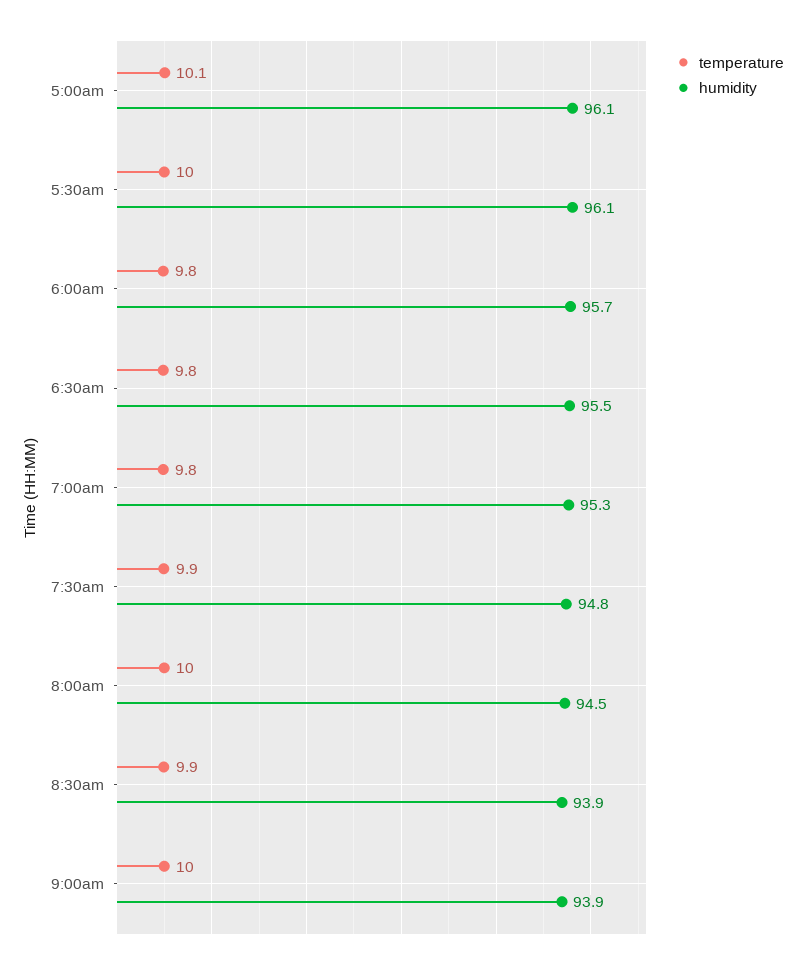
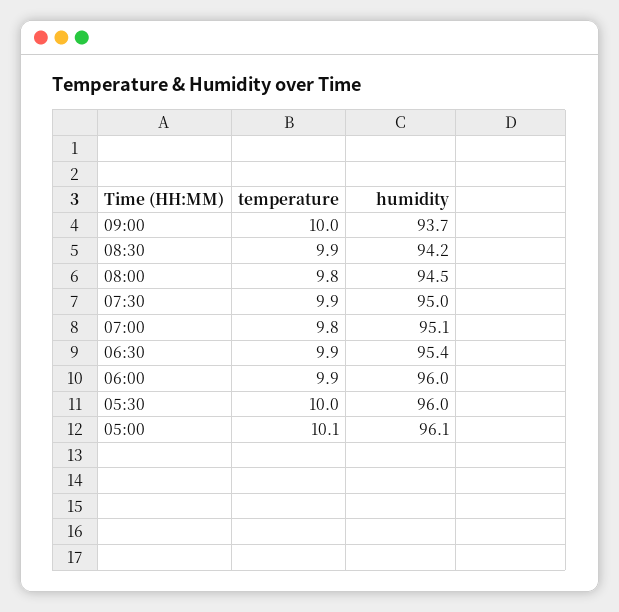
  {
    "temperature": {
      "5:00am": 10.1,
      "5:30am": 10,
-     "6:00am": 9.8,
+     "6:00am": 9.9,
-     "6:30am": 9.8,
+     "6:30am": 9.9,
      "7:00am": 9.8,
      "7:30am": 9.9,
-     "8:00am": 10,
+     "8:00am": 9.8,
      "8:30am": 9.9,
      "9:00am": 10
    },
    "humidity": {
      "5:00am": 96.1,
-     "5:30am": 96.1,
+     "5:30am": 96,
-     "6:00am": 95.7,
+     "6:00am": 96,
-     "6:30am": 95.5,
+     "6:30am": 95.4,
-     "7:00am": 95.3,
+     "7:00am": 95.1,
-     "7:30am": 94.8,
+     "7:30am": 95,
      "8:00am": 94.5,
-     "8:30am": 93.9,
+     "8:30am": 94.2,
-     "9:00am": 93.9
+     "9:00am": 93.7
    }
  }

